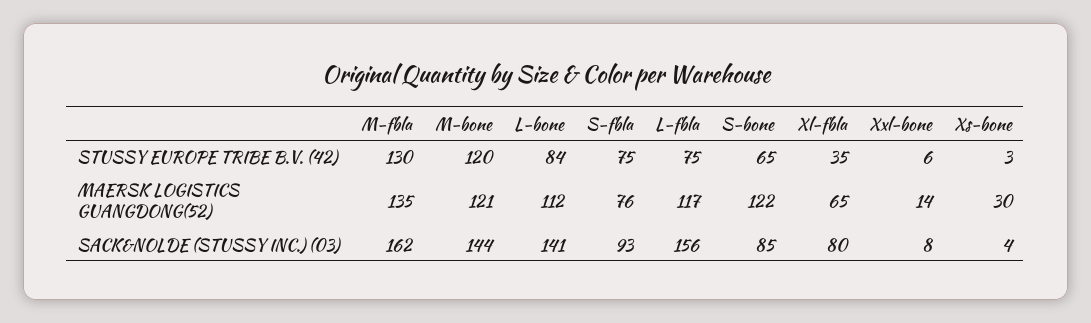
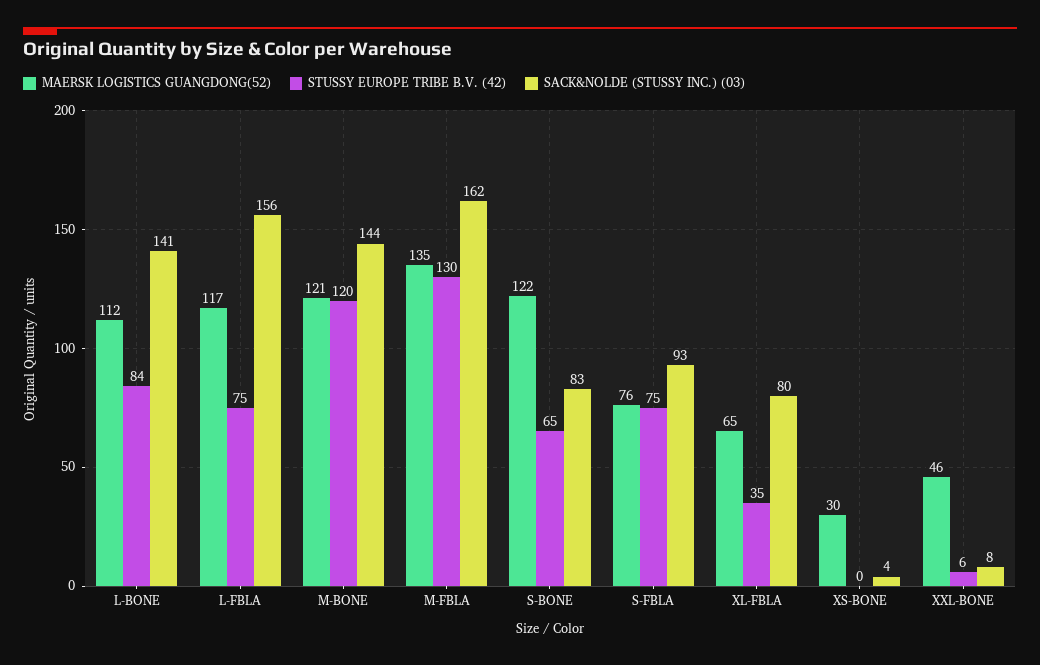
  {
    "STUSSY EUROPE TRIBE B.V. (42)": {
      "M-fbla": 130,
      "M-bone": 120,
      "L-bone": 84,
      "S-fbla": 75,
      "L-fbla": 75,
      "S-bone": 65,
      "Xl-fbla": 35,
      "Xxl-bone": 6,
-     "Xs-bone": 3
+     "Xs-bone": 0
    },
    "MAERSK LOGISTICS GUANGDONG(52)": {
      "M-fbla": 135,
      "M-bone": 121,
      "L-bone": 112,
      "S-fbla": 76,
      "L-fbla": 117,
      "S-bone": 122,
      "Xl-fbla": 65,
-     "Xxl-bone": 14,
+     "Xxl-bone": 46,
      "Xs-bone": 30
    },
    "SACK&NOLDE (STUSSY INC.) (03)": {
      "M-fbla": 162,
      "M-bone": 144,
      "L-bone": 141,
      "S-fbla": 93,
      "L-fbla": 156,
-     "S-bone": 85,
+     "S-bone": 83,
      "Xl-fbla": 80,
      "Xxl-bone": 8,
      "Xs-bone": 4
    }
  }

